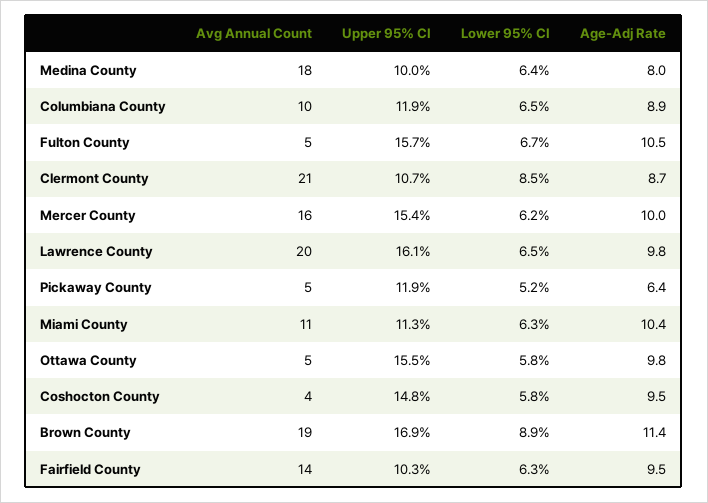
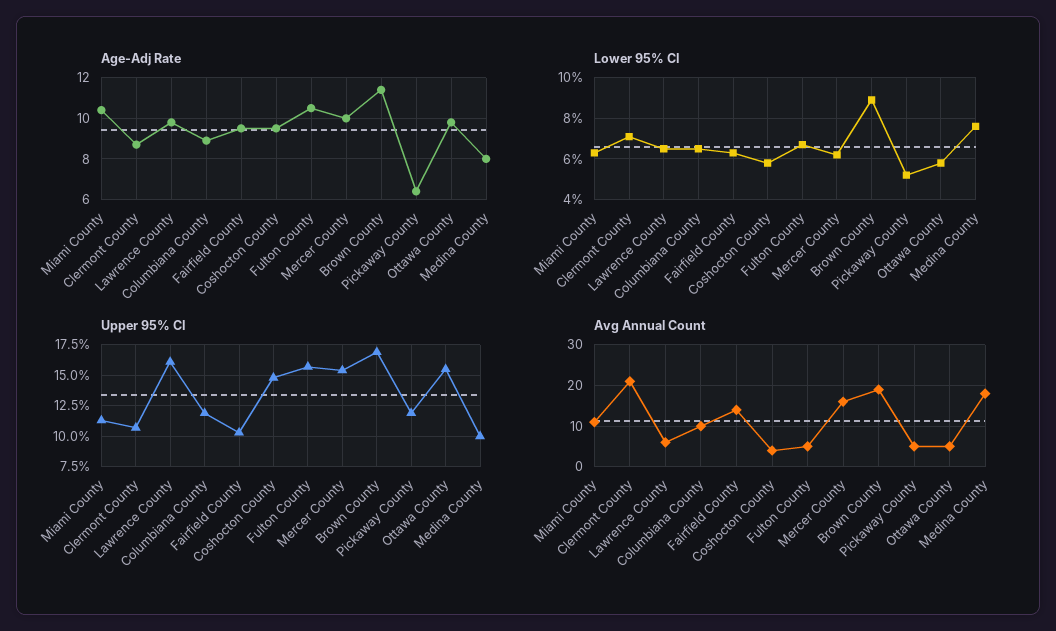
  {
    "Avg Annual Count": {
      "Medina County": 18,
      "Columbiana County": 10,
      "Fulton County": 5,
      "Clermont County": 21,
      "Mercer County": 16,
-     "Lawrence County": 20,
+     "Lawrence County": 5,
      "Pickaway County": 5,
      "Miami County": 11,
      "Ottawa County": 5,
      "Coshocton County": 4,
      "Brown County": 19,
      "Fairfield County": 14
    },
    "Upper 95% CI": {
      "Medina County": 10,
      "Columbiana County": 11.9,
      "Fulton County": 15.7,
      "Clermont County": 10.7,
      "Mercer County": 15.4,
      "Lawrence County": 16.1,
      "Pickaway County": 11.9,
      "Miami County": 11.3,
      "Ottawa County": 15.5,
      "Coshocton County": 14.8,
      "Brown County": 16.9,
      "Fairfield County": 10.3
    },
    "Lower 95% CI": {
-     "Medina County": 6.4,
+     "Medina County": 7.5,
      "Columbiana County": 6.5,
      "Fulton County": 6.7,
-     "Clermont County": 8.5,
+     "Clermont County": 7,
      "Mercer County": 6.2,
      "Lawrence County": 6.5,
      "Pickaway County": 5.2,
      "Miami County": 6.3,
      "Ottawa County": 5.8,
      "Coshocton County": 5.8,
      "Brown County": 8.9,
      "Fairfield County": 6.3
    },
    "Age-Adj Rate": {
      "Medina County": 8,
      "Columbiana County": 8.9,
      "Fulton County": 10.5,
      "Clermont County": 8.7,
      "Mercer County": 10,
      "Lawrence County": 9.8,
      "Pickaway County": 6.4,
      "Miami County": 10.4,
      "Ottawa County": 9.8,
      "Coshocton County": 9.5,
      "Brown County": 11.4,
      "Fairfield County": 9.5
    }
  }

